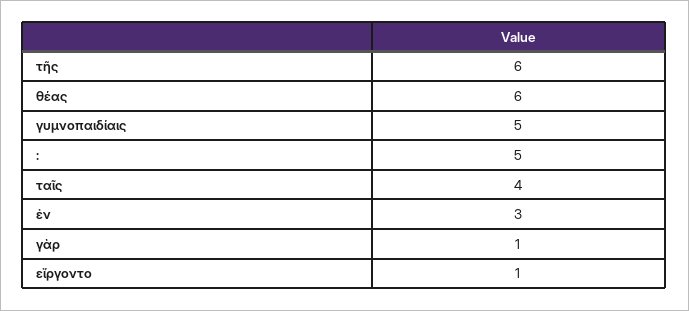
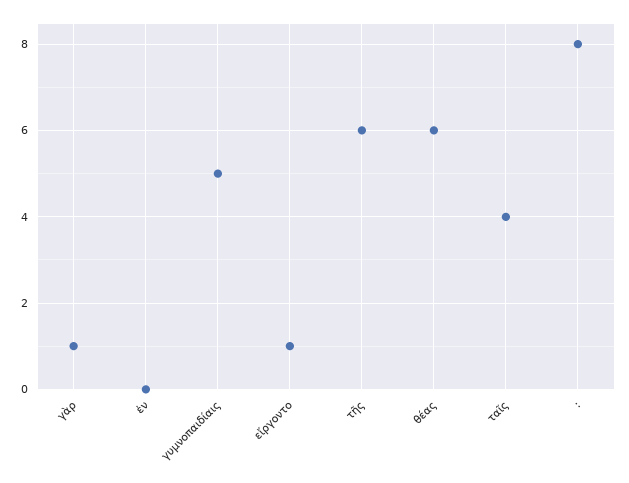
  {
    "τῆς": 6,
    "θέας": 6,
    "γυμνοπαιδίαις": 5,
-   ":": 5,
+   ":": 8,
    "ταῖς": 4,
-   "ἐν": 3,
+   "ἐν": 0,
    "γὰρ": 1,
    "εἴργοντο": 1
  }

